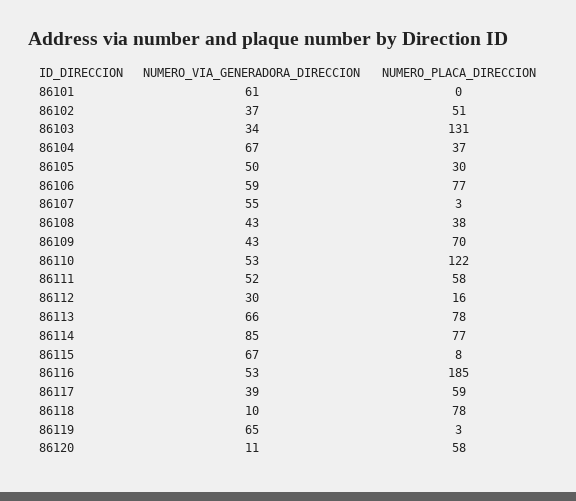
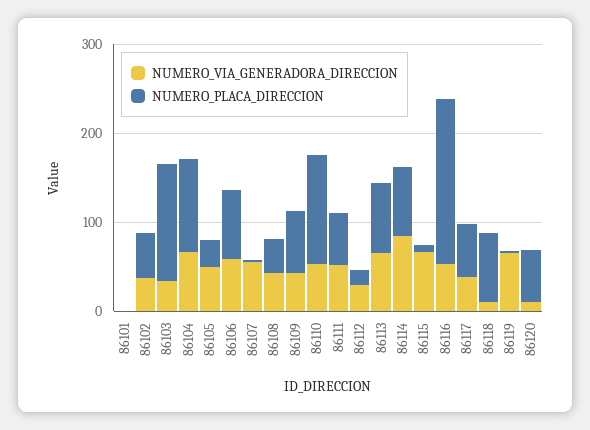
  {
    "NUMERO_VIA_GENERADORA_DIRECCION": {
-     "86101": 61,
+     "86101": 0,
      "86102": 37,
      "86103": 34,
      "86104": 67,
      "86105": 50,
      "86106": 59,
      "86107": 55,
      "86108": 43,
      "86109": 43,
      "86110": 53,
      "86111": 52,
      "86112": 30,
      "86113": 66,
      "86114": 85,
      "86115": 67,
      "86116": 53,
      "86117": 39,
      "86118": 10,
      "86119": 65,
      "86120": 11
    },
    "NUMERO_PLACA_DIRECCION": {
      "86101": 0,
      "86102": 51,
      "86103": 131,
-     "86104": 37,
+     "86104": 100,
      "86105": 30,
      "86106": 77,
      "86107": 3,
      "86108": 38,
      "86109": 70,
      "86110": 122,
      "86111": 58,
      "86112": 16,
      "86113": 78,
      "86114": 77,
      "86115": 8,
      "86116": 185,
      "86117": 59,
      "86118": 78,
      "86119": 3,
      "86120": 58
    }
  }

